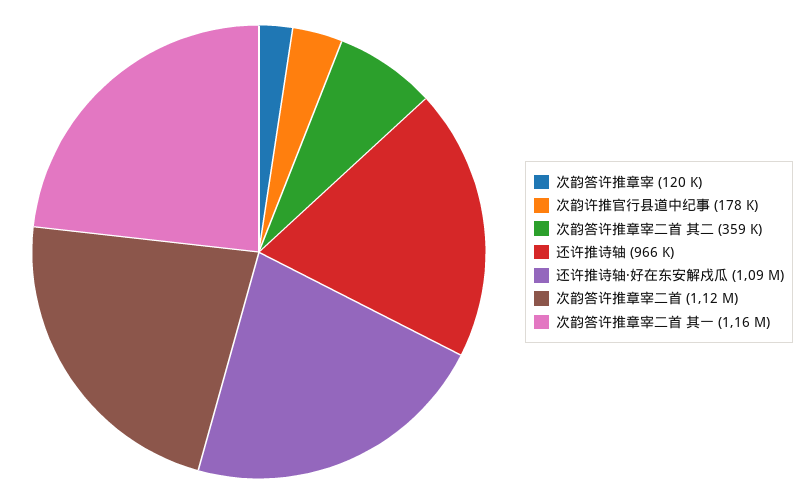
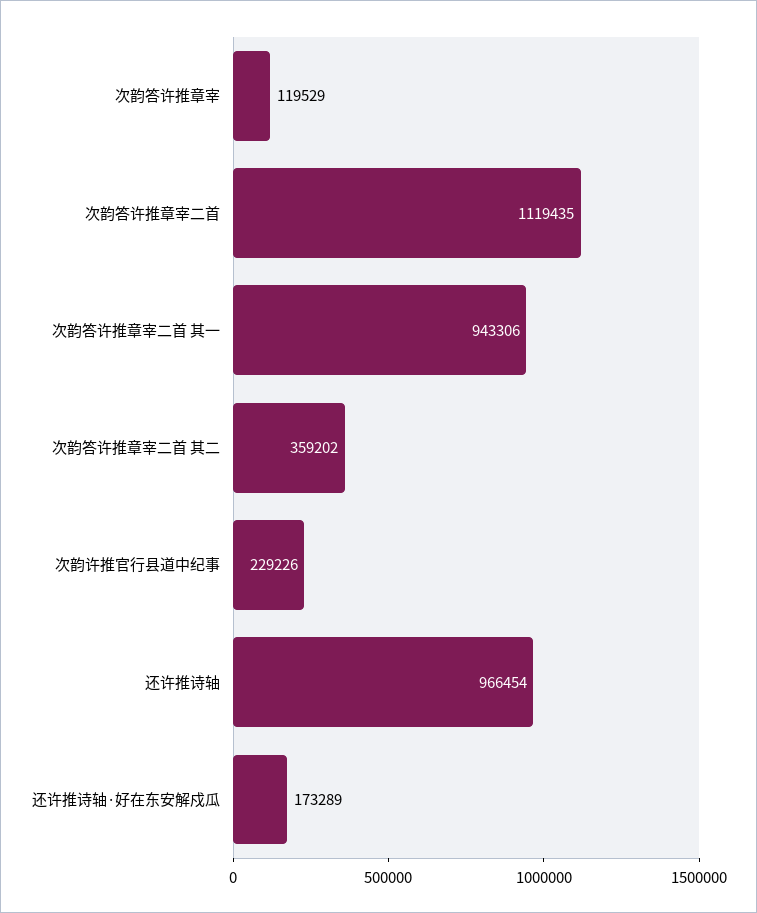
  {
    "次韵答许推章宰": 119529,
-   "次韵许推官行县道中纪事": 178000,
+   "次韵许推官行县道中纪事": 229226,
    "次韵答许推章宰二首 其二": 359202,
    "还许推诗轴": 966454,
-   "还许推诗轴·好在东安解戍瓜": 1090000,
+   "还许推诗轴·好在东安解戍瓜": 173289,
    "次韵答许推章宰二首": 1119435,
-   "次韵答许推章宰二首 其一": 1160000
+   "次韵答许推章宰二首 其一": 943306
  }

